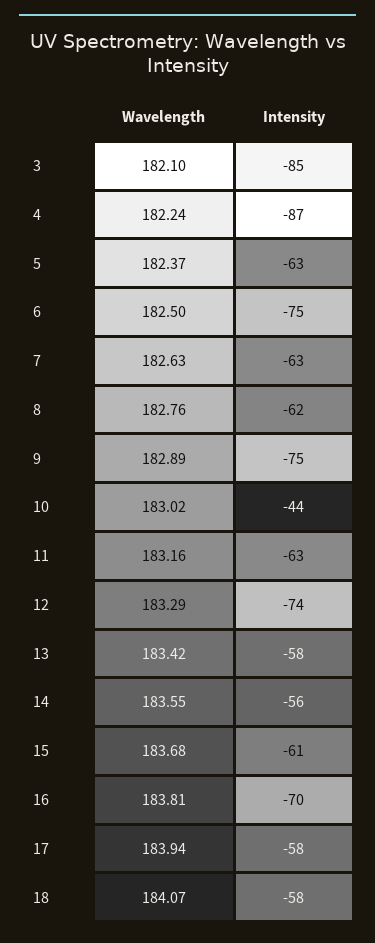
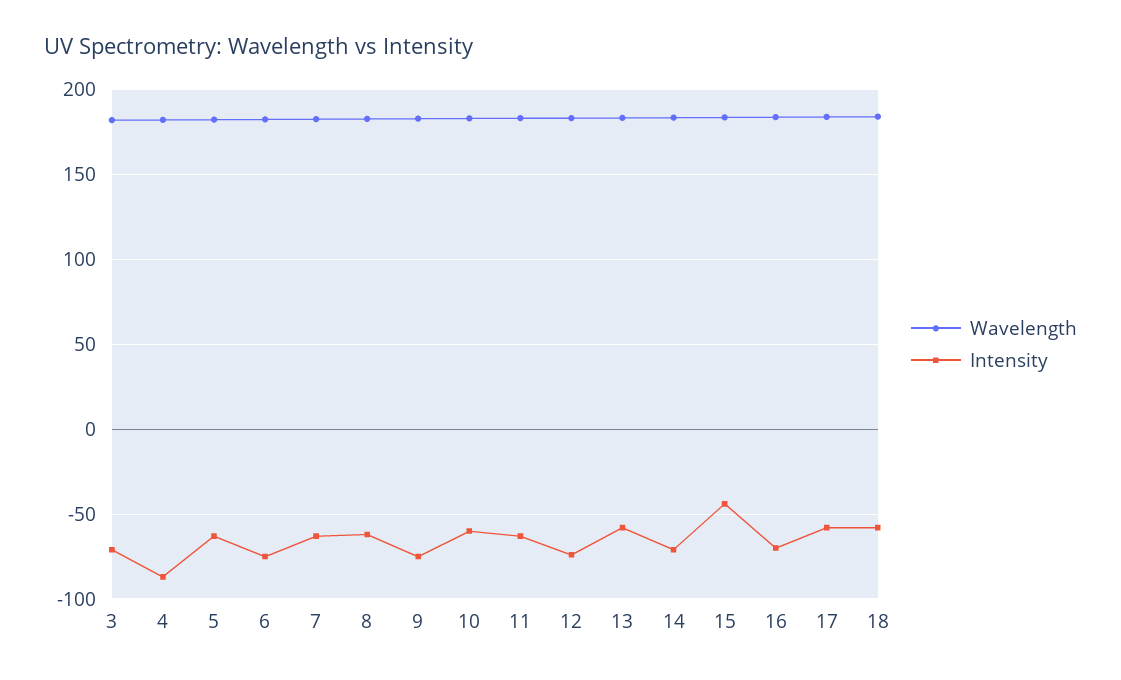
  {
    "Wavelength": {
      "3": 182.1,
      "4": 182.24,
      "5": 182.37,
      "6": 182.5,
      "7": 182.63,
      "8": 182.76,
      "9": 182.89,
      "10": 183.02,
      "11": 183.16,
      "12": 183.29,
      "13": 183.42,
      "14": 183.55,
      "15": 183.68,
      "16": 183.81,
      "17": 183.94,
      "18": 184.07
    },
    "Intensity": {
-     "3": -85,
+     "3": -70,
      "4": -87,
      "5": -63,
      "6": -75,
      "7": -63,
      "8": -62,
      "9": -75,
-     "10": -44,
+     "10": -60,
      "11": -63,
      "12": -74,
      "13": -58,
-     "14": -56,
+     "14": -70,
-     "15": -61,
+     "15": -45,
      "16": -70,
      "17": -58,
      "18": -58
    }
  }

